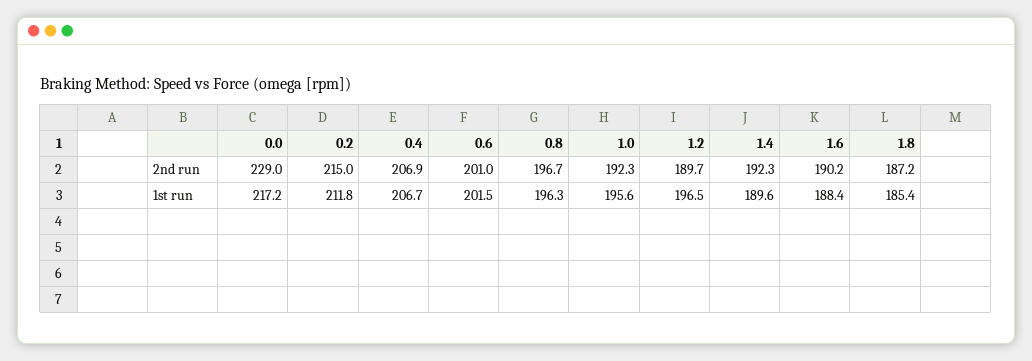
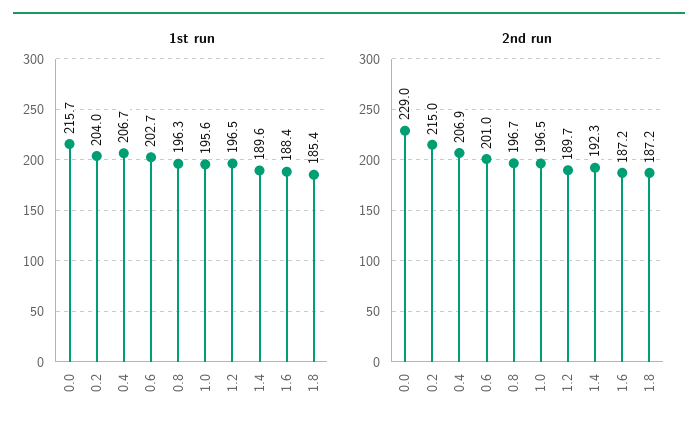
  {
    "2nd run": {
      "0.0": 229,
      "0.2": 215,
      "0.4": 206.9,
      "0.6": 201,
      "0.8": 196.7,
-     "1.0": 192.3,
+     "1.0": 196.5,
      "1.2": 189.7,
      "1.4": 192.3,
-     "1.6": 190.2,
+     "1.6": 187.2,
      "1.8": 187.2
    },
    "1st run": {
-     "0.0": 217.2,
+     "0.0": 215.7,
-     "0.2": 211.8,
+     "0.2": 204,
      "0.4": 206.7,
-     "0.6": 201.5,
+     "0.6": 202.7,
      "0.8": 196.3,
      "1.0": 195.6,
      "1.2": 196.5,
      "1.4": 189.6,
      "1.6": 188.4,
      "1.8": 185.4
    }
  }

